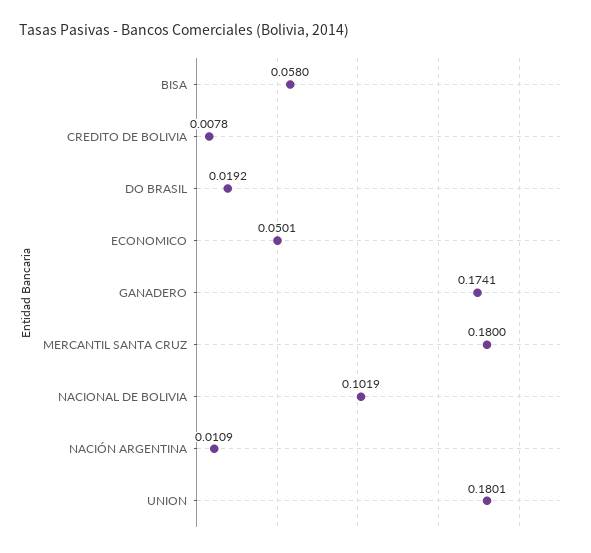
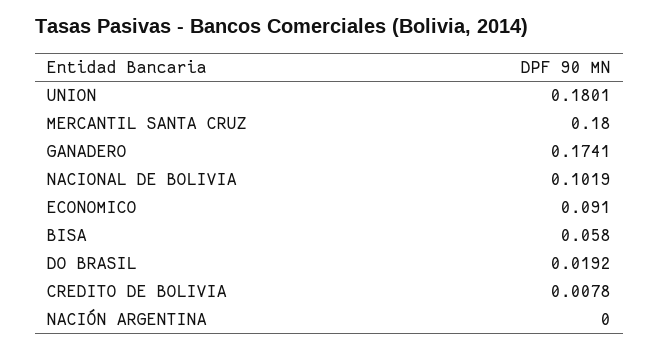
  {
    "BISA": 0.058,
    "CREDITO DE BOLIVIA": 0.0078,
    "DO BRASIL": 0.0192,
-   "ECONOMICO": 0.0501,
+   "ECONOMICO": 0.091,
    "GANADERO": 0.1741,
    "MERCANTIL SANTA CRUZ": 0.18,
    "NACIONAL DE BOLIVIA": 0.1019,
-   "NACIÓN ARGENTINA": 0.0109,
+   "NACIÓN ARGENTINA": 0,
    "UNION": 0.1801
  }

